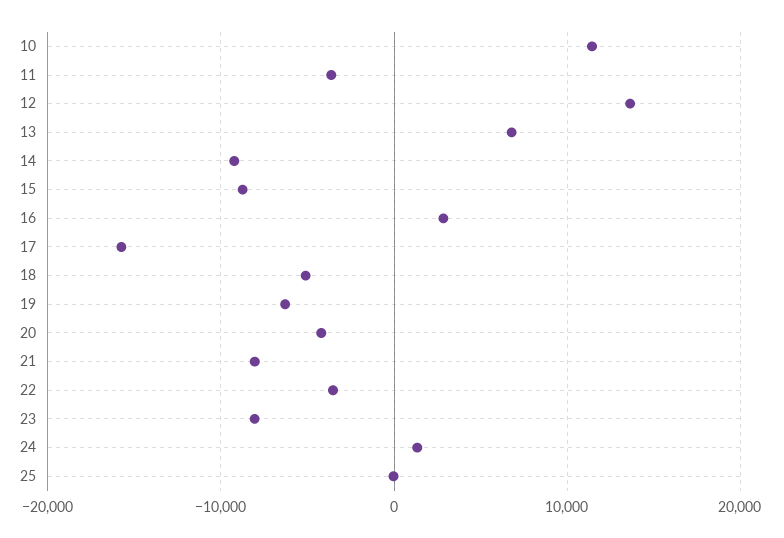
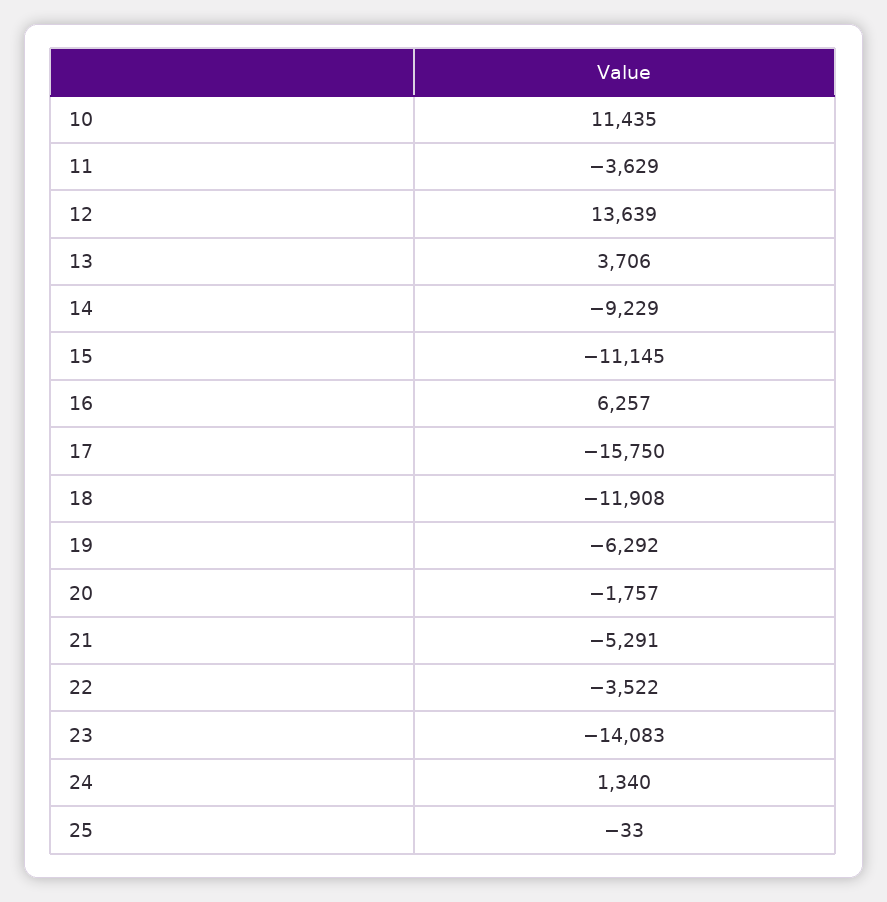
  {
    "10": 11435,
    "11": -3629,
    "12": 13639,
-   "13": 7000,
+   "13": 3706,
    "14": -9229,
-   "15": -9000,
+   "15": -11145,
-   "16": 3000,
+   "16": 6257,
    "17": -15750,
-   "18": -5000,
+   "18": -11908,
    "19": -6292,
-   "20": -4000,
+   "20": -1757,
-   "21": -8000,
+   "21": -5291,
    "22": -3522,
-   "23": -8000,
+   "23": -14083,
    "24": 1340,
    "25": -33
  }

